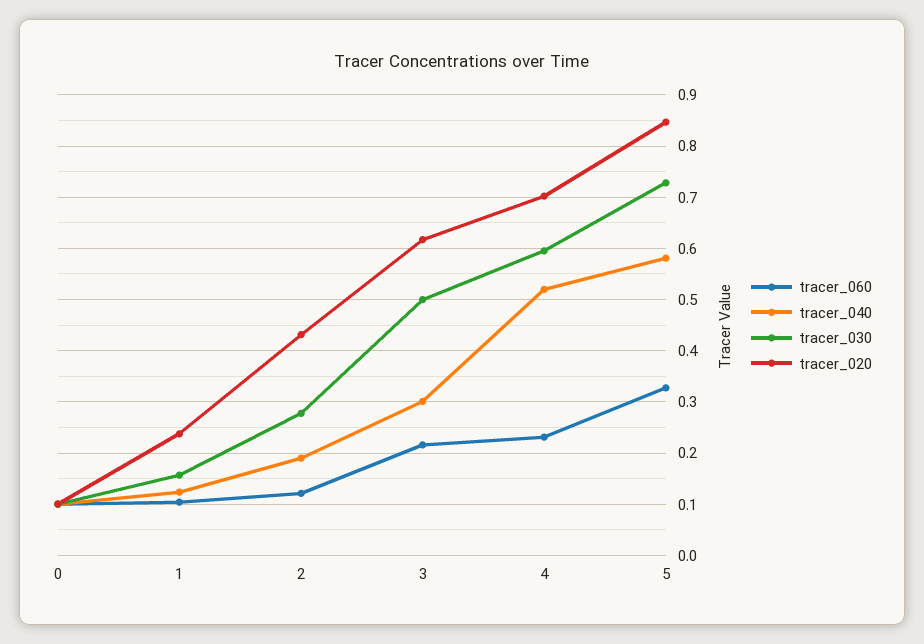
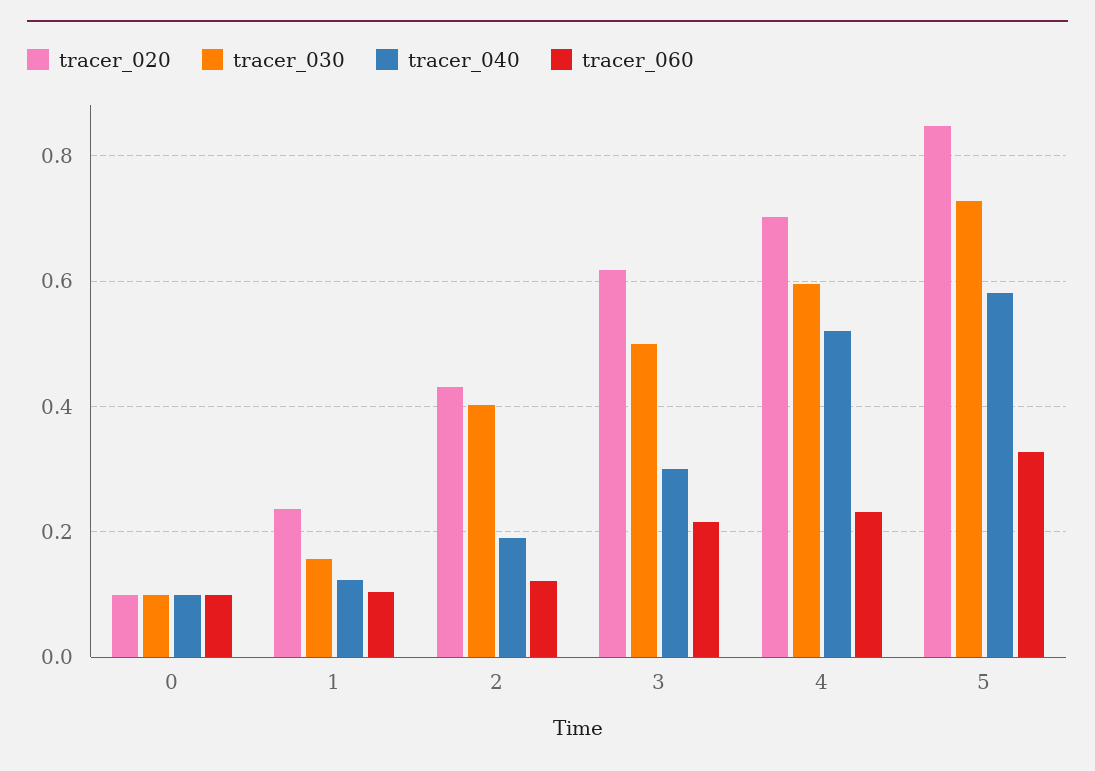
  {
    "tracer_060": {
      "0": 0.1,
      "1": 0.1,
      "2": 0.12,
      "3": 0.22,
      "4": 0.24,
      "5": 0.32
    },
    "tracer_040": {
      "0": 0.1,
      "1": 0.12,
      "2": 0.2,
      "3": 0.3,
      "4": 0.52,
      "5": 0.58
    },
    "tracer_030": {
      "0": 0.1,
      "1": 0.16,
-     "2": 0.28,
+     "2": 0.4,
      "3": 0.5,
      "4": 0.6,
      "5": 0.72
    },
    "tracer_020": {
      "0": 0.1,
      "1": 0.24,
      "2": 0.44,
      "3": 0.62,
      "4": 0.7,
      "5": 0.84
    }
  }

